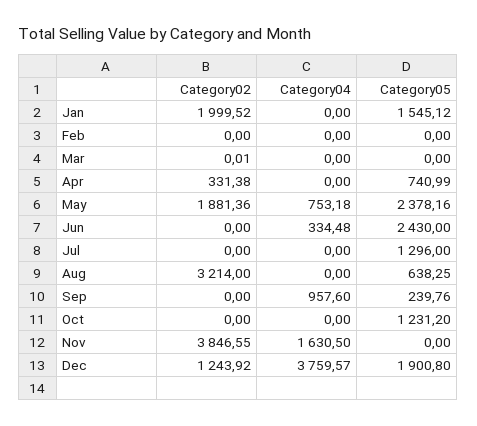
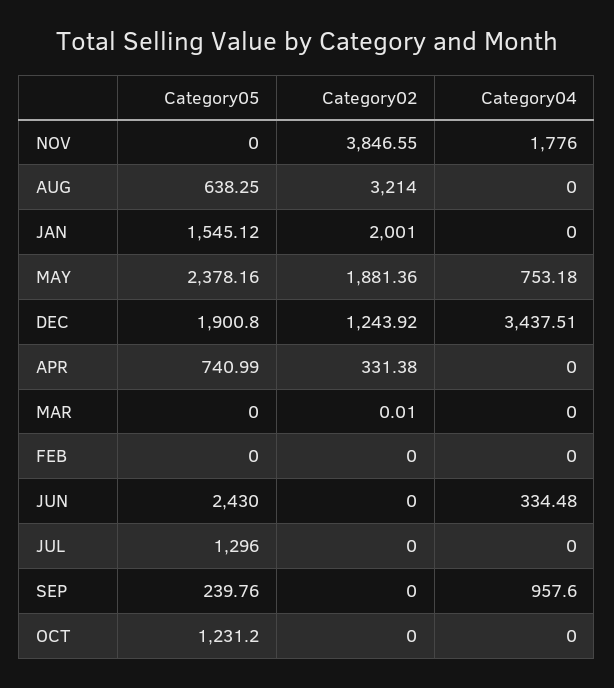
  {
    "Category02": {
-     "Jan": 1999.52,
+     "Jan": 2001,
      "Feb": 0,
      "Mar": 0.01,
      "Apr": 331.38,
      "May": 1881.36,
      "Jun": 0,
      "Jul": 0,
      "Aug": 3214,
      "Sep": 0,
      "Oct": 0,
      "Nov": 3846.55,
      "Dec": 1243.92
    },
    "Category04": {
      "Jan": 0,
      "Feb": 0,
      "Mar": 0,
      "Apr": 0,
      "May": 753.18,
      "Jun": 334.48,
      "Jul": 0,
      "Aug": 0,
      "Sep": 957.6,
      "Oct": 0,
-     "Nov": 1630.5,
+     "Nov": 1776,
-     "Dec": 3759.57
+     "Dec": 3437.51
    },
    "Category05": {
      "Jan": 1545.12,
      "Feb": 0,
      "Mar": 0,
      "Apr": 740.99,
      "May": 2378.16,
      "Jun": 2430,
      "Jul": 1296,
      "Aug": 638.25,
      "Sep": 239.76,
      "Oct": 1231.2,
      "Nov": 0,
      "Dec": 1900.8
    }
  }

